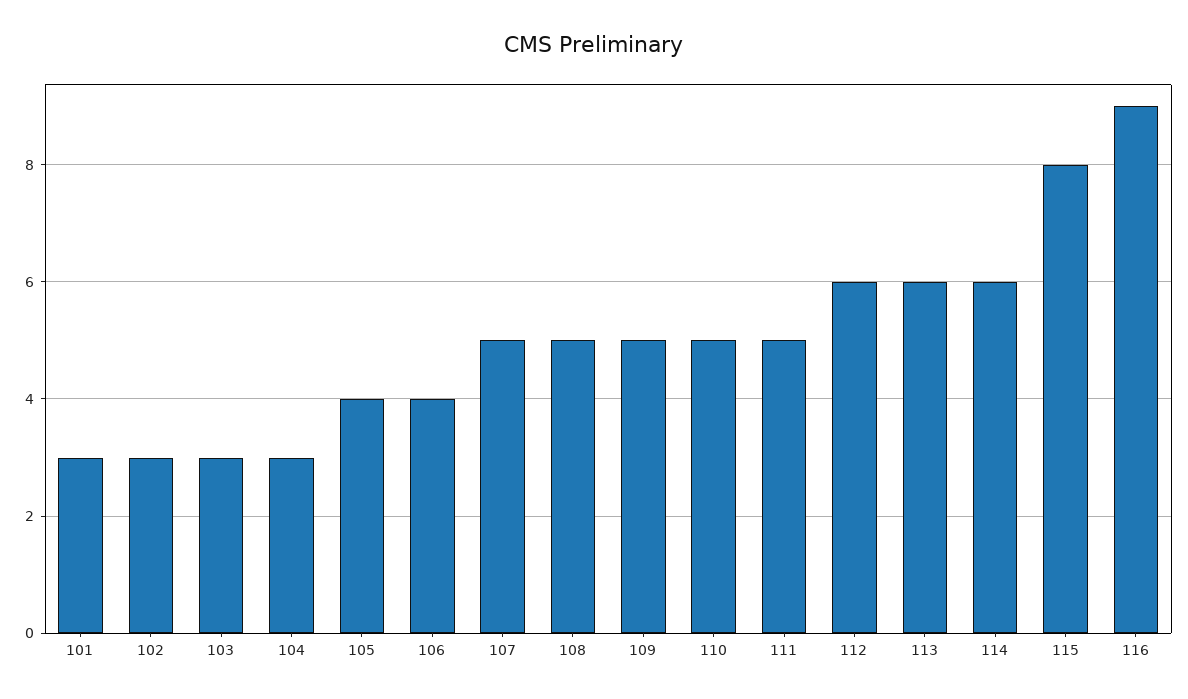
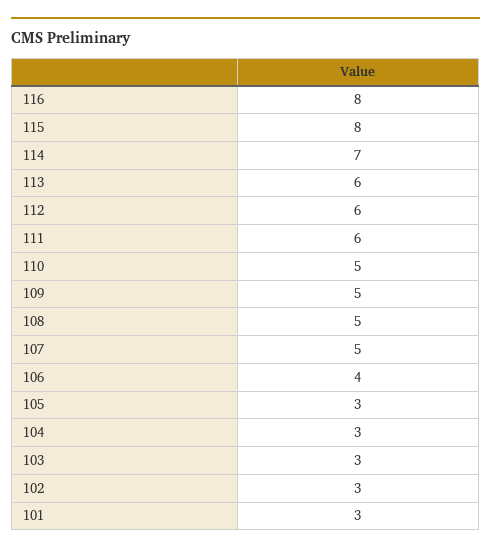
  {
    "101": 3,
    "102": 3,
    "103": 3,
    "104": 3,
-   "105": 4,
+   "105": 3,
    "106": 4,
    "107": 5,
    "108": 5,
    "109": 5,
    "110": 5,
-   "111": 5,
+   "111": 6,
    "112": 6,
    "113": 6,
-   "114": 6,
+   "114": 7,
    "115": 8,
-   "116": 9
+   "116": 8
  }

